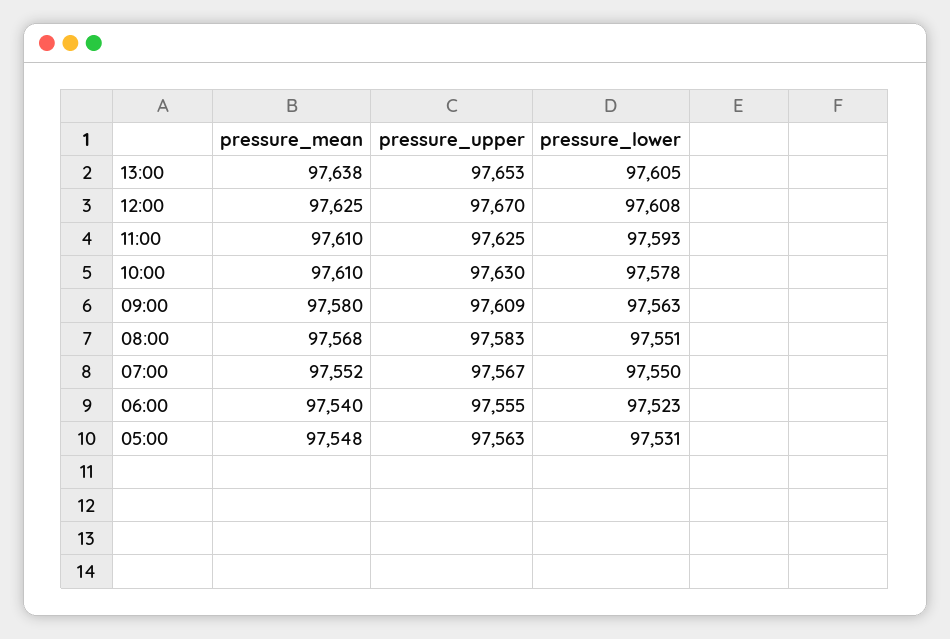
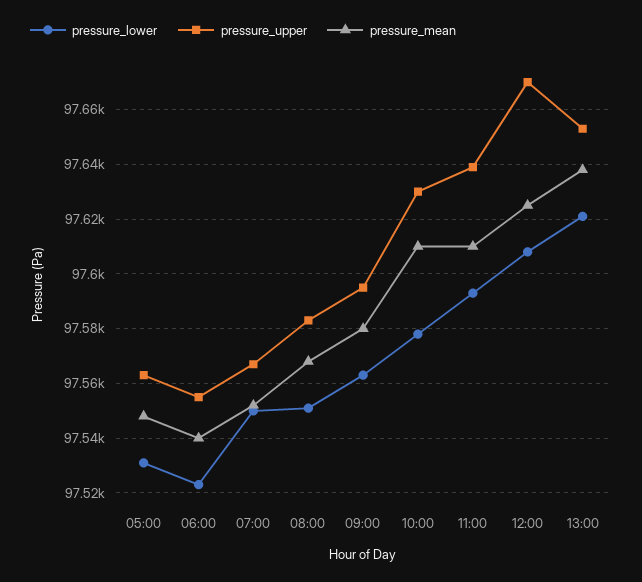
  {
    "pressure_mean": {
      "13:00": 97638,
      "12:00": 97625,
      "11:00": 97610,
      "10:00": 97610,
      "09:00": 97580,
      "08:00": 97568,
      "07:00": 97552,
      "06:00": 97540,
      "05:00": 97548
    },
    "pressure_upper": {
      "13:00": 97653,
      "12:00": 97670,
-     "11:00": 97625,
+     "11:00": 97640,
      "10:00": 97630,
-     "09:00": 97609,
+     "09:00": 97595,
      "08:00": 97583,
      "07:00": 97567,
      "06:00": 97555,
      "05:00": 97563
    },
    "pressure_lower": {
-     "13:00": 97605,
+     "13:00": 97620,
      "12:00": 97608,
      "11:00": 97593,
      "10:00": 97578,
      "09:00": 97563,
      "08:00": 97551,
      "07:00": 97550,
      "06:00": 97523,
      "05:00": 97531
    }
  }

